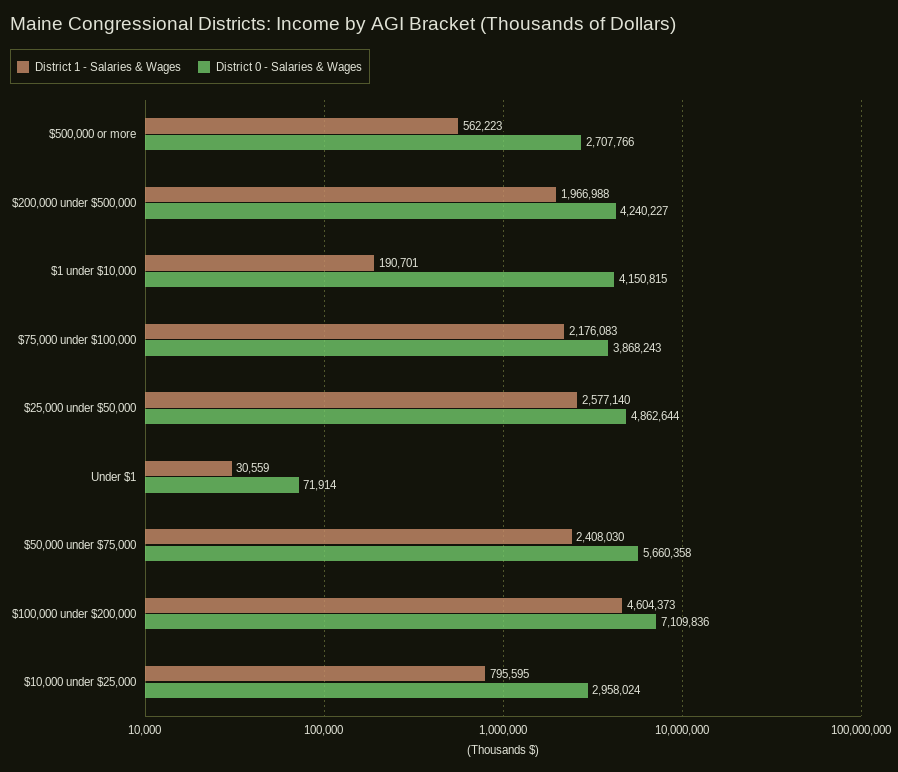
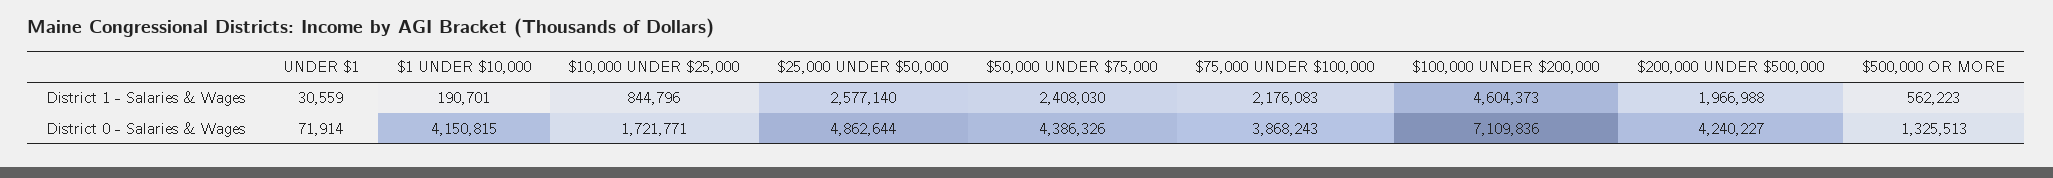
  {
    "District 1 - Salaries & Wages": {
      "$500,000 or more": 562223,
      "$200,000 under $500,000": 1966988,
      "$1 under $10,000": 190701,
      "$75,000 under $100,000": 2176083,
      "$25,000 under $50,000": 2577140,
      "Under $1": 30559,
      "$50,000 under $75,000": 2408030,
      "$100,000 under $200,000": 4604373,
-     "$10,000 under $25,000": 795595
+     "$10,000 under $25,000": 844796
    },
    "District 0 - Salaries & Wages": {
-     "$500,000 or more": 2707766,
+     "$500,000 or more": 1325513,
      "$200,000 under $500,000": 4240227,
      "$1 under $10,000": 4150815,
      "$75,000 under $100,000": 3868243,
      "$25,000 under $50,000": 4862644,
      "Under $1": 71914,
-     "$50,000 under $75,000": 5660358,
+     "$50,000 under $75,000": 4386326,
      "$100,000 under $200,000": 7109836,
-     "$10,000 under $25,000": 2958024
+     "$10,000 under $25,000": 1721771
    }
  }

